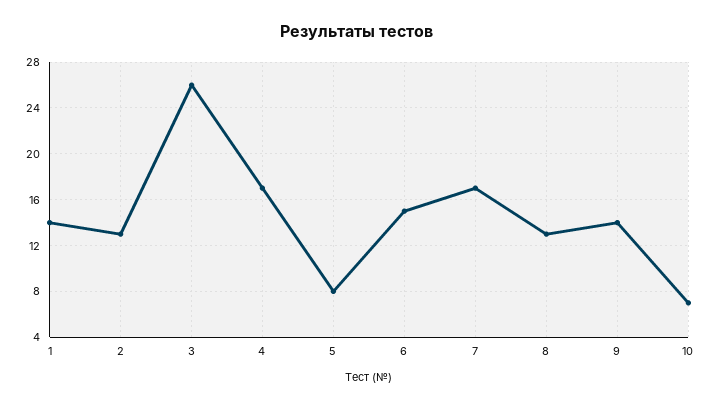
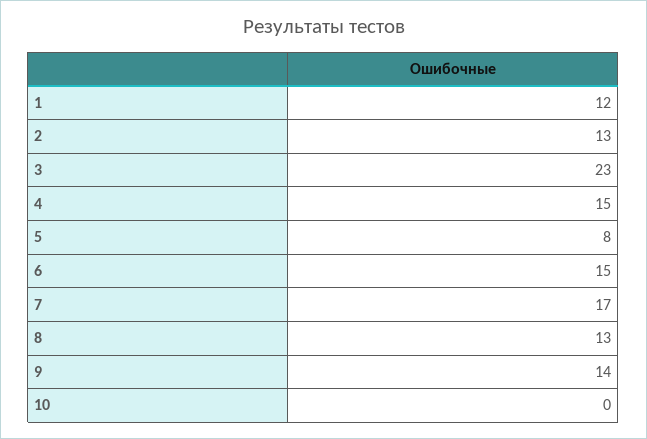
  {
-   "1": 14,
+   "1": 12,
    "2": 13,
-   "3": 26,
+   "3": 23,
-   "4": 17,
+   "4": 15,
    "5": 8,
    "6": 15,
    "7": 17,
    "8": 13,
    "9": 14,
-   "10": 7
+   "10": 0
  }

